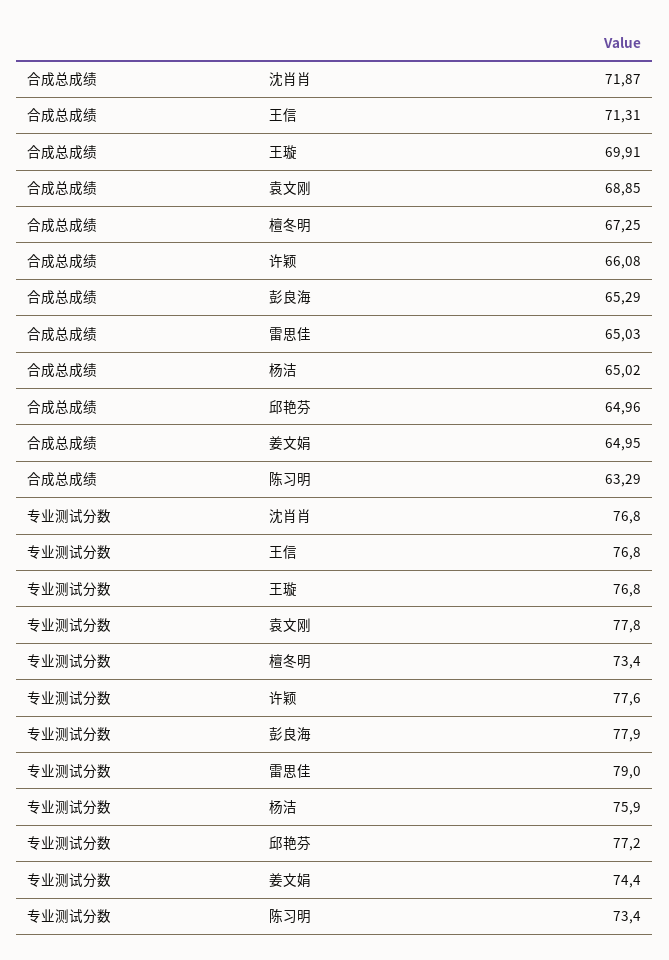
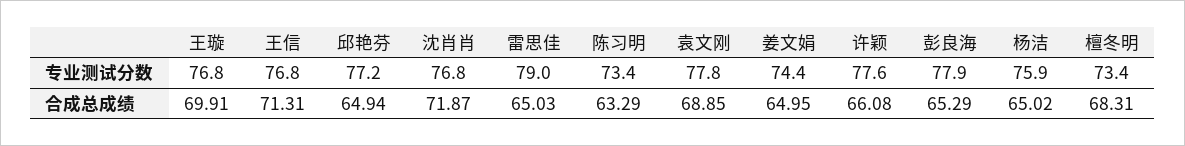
  {
    "合成总成绩": {
      "沈肖肖": 71.87,
      "王信": 71.31,
      "王璇": 69.91,
      "袁文刚": 68.85,
-     "檀冬明": 67.25,
+     "檀冬明": 68.31,
      "许颖": 66.08,
      "彭良海": 65.29,
      "雷思佳": 65.03,
      "杨洁": 65.02,
-     "邱艳芬": 64.96,
+     "邱艳芬": 64.94,
      "姜文娟": 64.95,
      "陈习明": 63.29
    },
    "专业测试分数": {
      "沈肖肖": 76.8,
      "王信": 76.8,
      "王璇": 76.8,
      "袁文刚": 77.8,
      "檀冬明": 73.4,
      "许颖": 77.6,
      "彭良海": 77.9,
      "雷思佳": 79,
      "杨洁": 75.9,
      "邱艳芬": 77.2,
      "姜文娟": 74.4,
      "陈习明": 73.4
    }
  }

